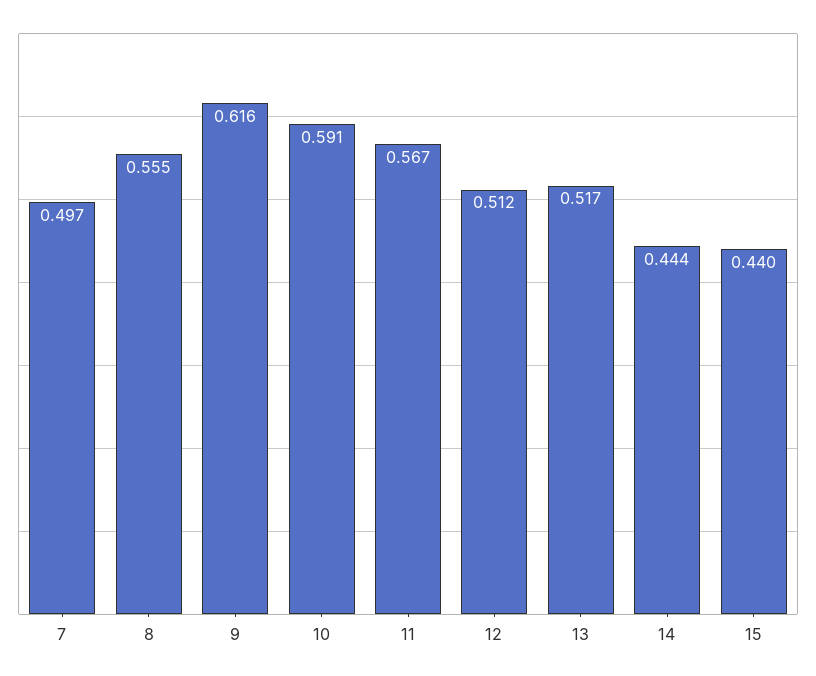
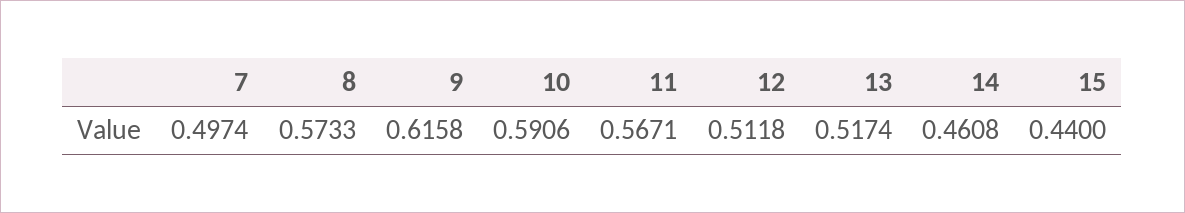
  {
    "7": 0.4974,
-   "8": 0.555,
+   "8": 0.5733,
    "9": 0.6158,
    "10": 0.5906,
    "11": 0.5671,
    "12": 0.5118,
    "13": 0.5174,
-   "14": 0.444,
+   "14": 0.4608,
    "15": 0.44
  }

